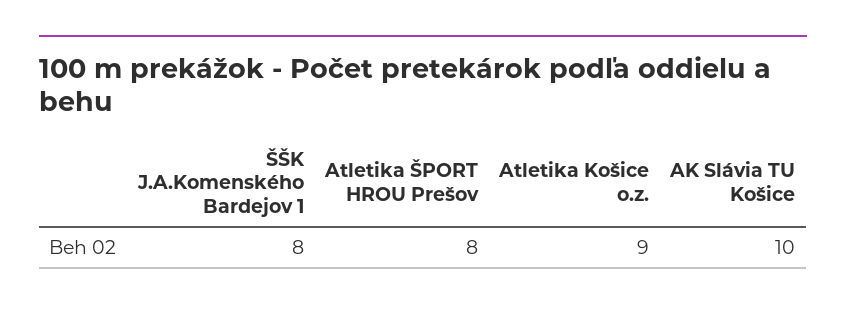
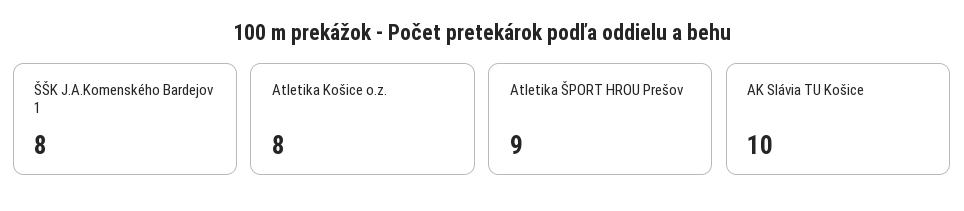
  {
    "ŠŠK J.A.Komenského Bardejov 1": 8,
-   "Atletika ŠPORT HROU Prešov": 8,
+   "Atletika ŠPORT HROU Prešov": 9,
-   "Atletika Košice o.z.": 9,
+   "Atletika Košice o.z.": 8,
    "AK Slávia TU Košice": 10
  }

